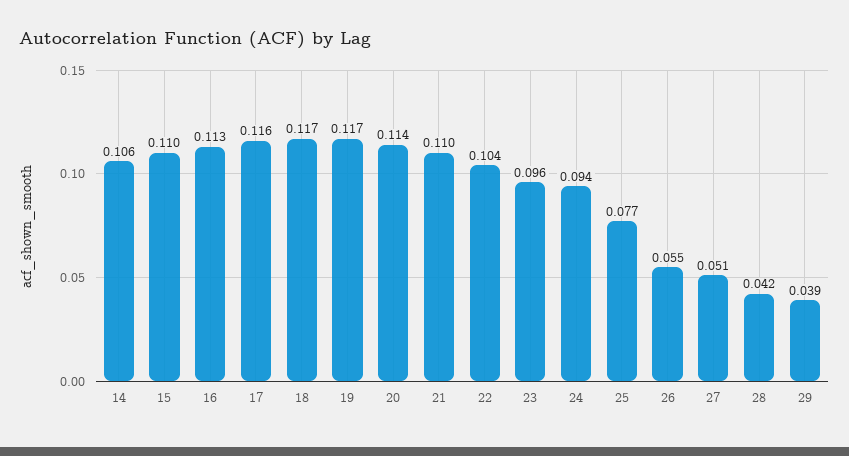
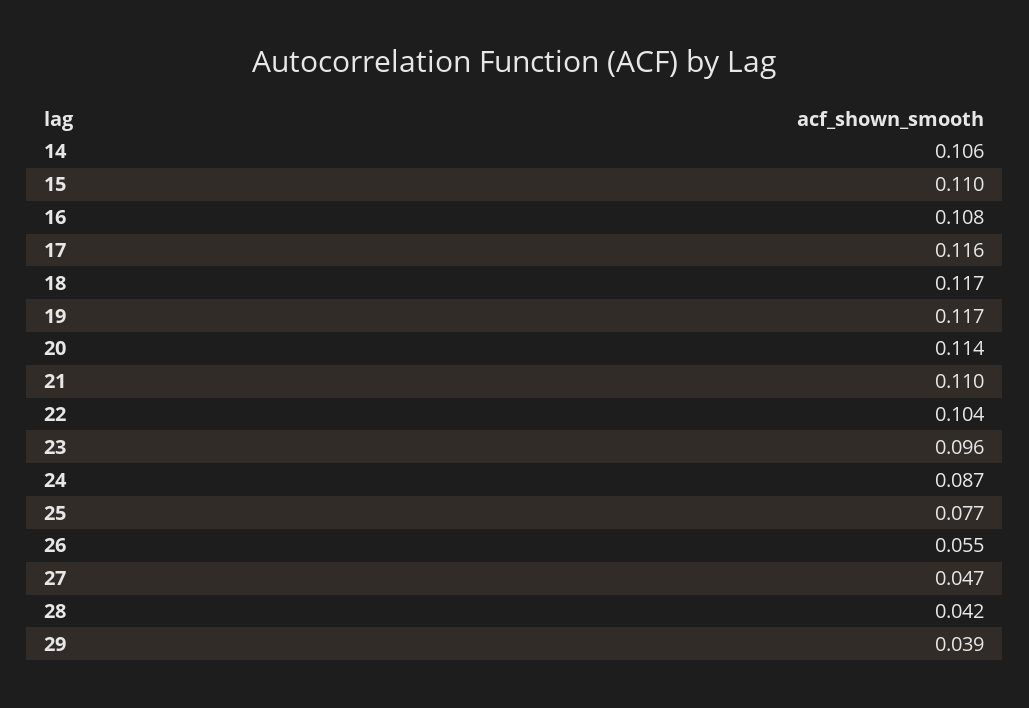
  {
    "14": 0.106,
    "15": 0.11,
-   "16": 0.113,
+   "16": 0.108,
    "17": 0.116,
    "18": 0.117,
    "19": 0.117,
    "20": 0.114,
    "21": 0.11,
    "22": 0.104,
    "23": 0.096,
-   "24": 0.094,
+   "24": 0.087,
    "25": 0.077,
    "26": 0.055,
-   "27": 0.051,
+   "27": 0.047,
    "28": 0.042,
    "29": 0.039
  }

